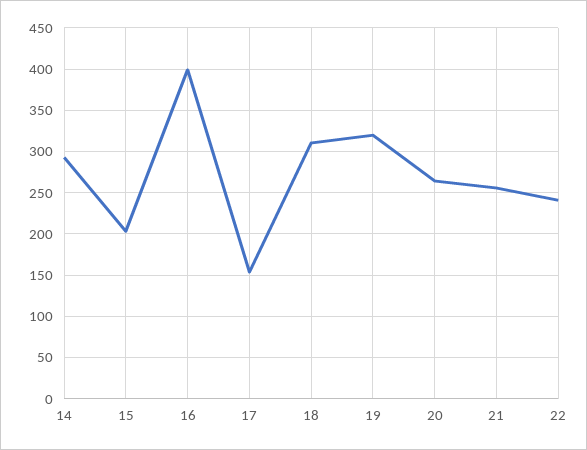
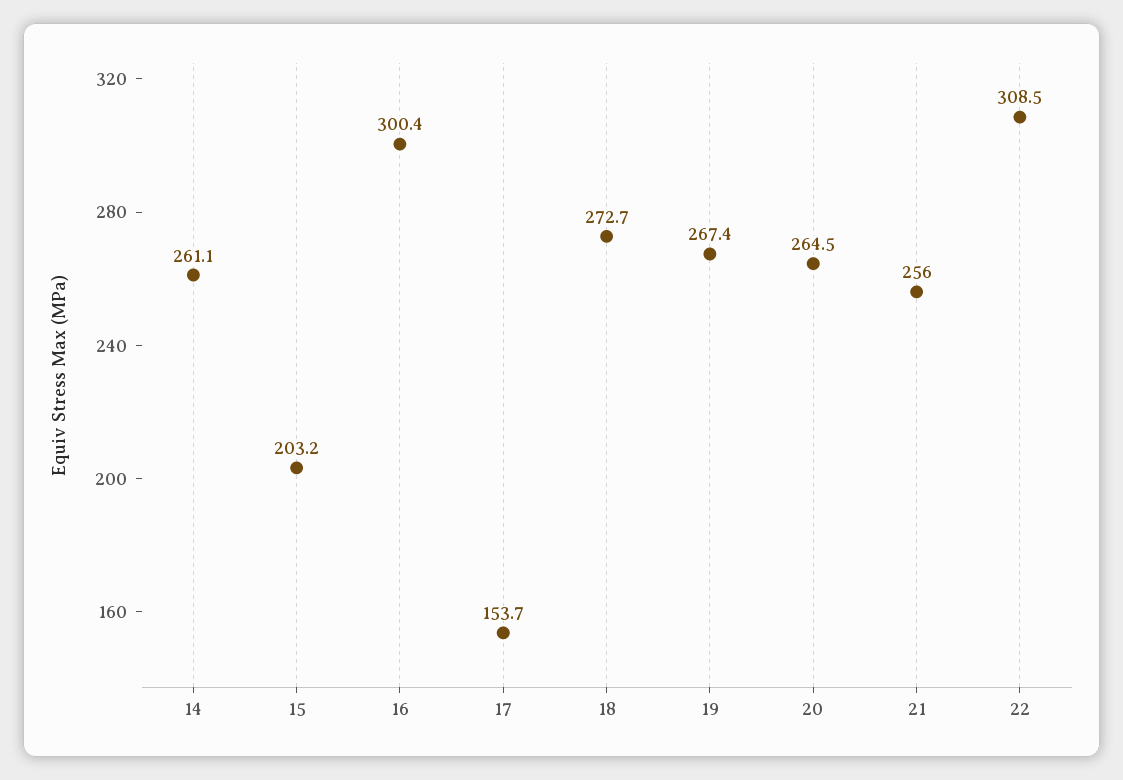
  {
-   "14": 290,
+   "14": 261.1,
    "15": 203.2,
-   "16": 400,
+   "16": 300.4,
    "17": 153.7,
-   "18": 310,
+   "18": 272.7,
-   "19": 320,
+   "19": 267.4,
    "20": 264.5,
    "21": 256,
-   "22": 240
+   "22": 308.5
  }

